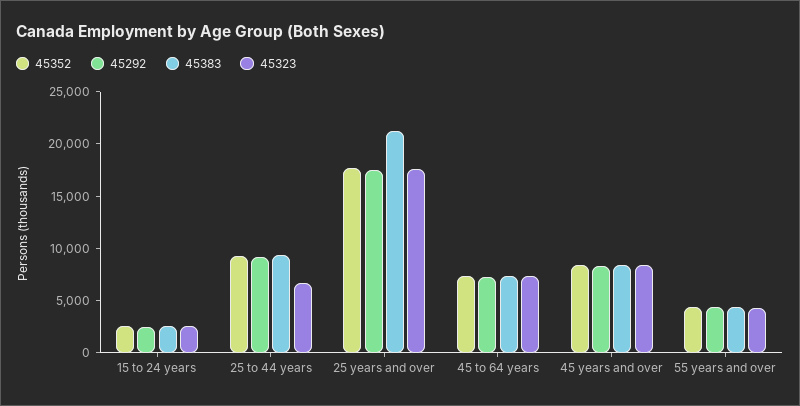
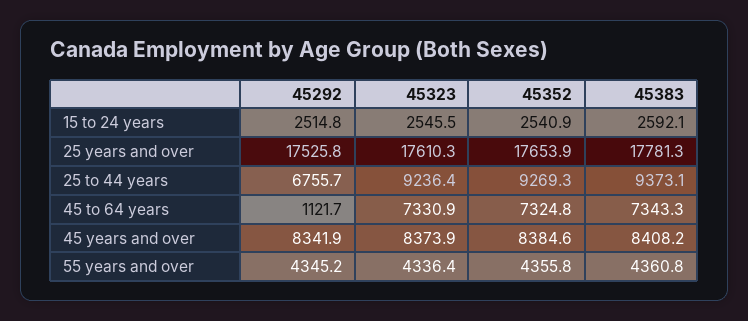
  {
    "45352": {
      "15 to 24 years": 2540.9,
      "25 to 44 years": 9269.3,
      "25 years and over": 17653.9,
      "45 to 64 years": 7324.8,
      "45 years and over": 8384.6,
      "55 years and over": 4355.8
    },
    "45292": {
      "15 to 24 years": 2514.8,
-     "25 to 44 years": 9000,
+     "25 to 44 years": 6755.7,
      "25 years and over": 17525.8,
-     "45 to 64 years": 7000,
+     "45 to 64 years": 1121.7,
      "45 years and over": 8341.9,
      "55 years and over": 4345.2
    },
    "45383": {
      "15 to 24 years": 2592.1,
      "25 to 44 years": 9373.1,
-     "25 years and over": 21000,
+     "25 years and over": 17781.3,
      "45 to 64 years": 7343.3,
      "45 years and over": 8408.2,
      "55 years and over": 4360.8
    },
    "45323": {
      "15 to 24 years": 2545.5,
-     "25 to 44 years": 7000,
+     "25 to 44 years": 9236.4,
      "25 years and over": 17610.3,
      "45 to 64 years": 7330.9,
      "45 years and over": 8373.9,
      "55 years and over": 4336.4
    }
  }

